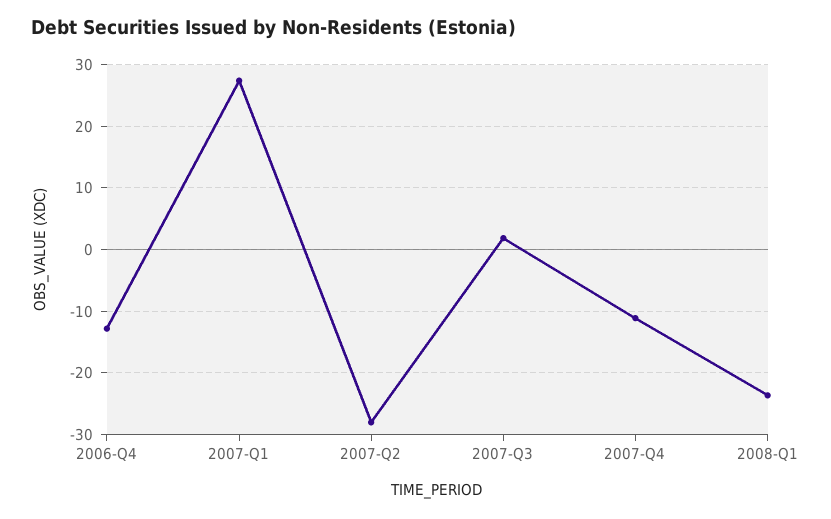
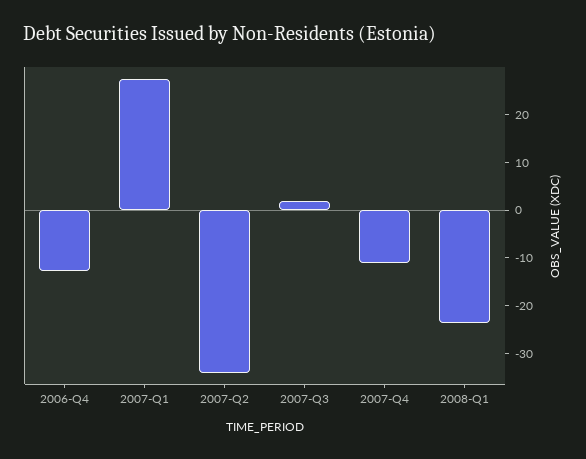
  {
    "2006-Q4": -13,
    "2007-Q1": 27,
-   "2007-Q2": -28,
+   "2007-Q2": -34,
    "2007-Q3": 2,
    "2007-Q4": -11,
    "2008-Q1": -24
  }

